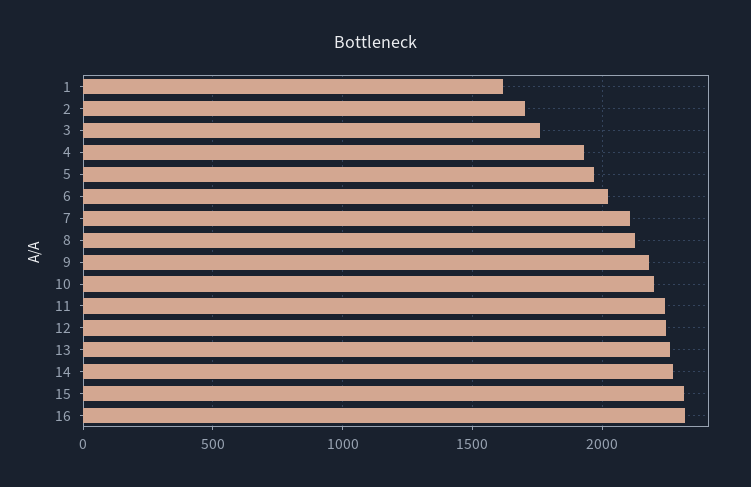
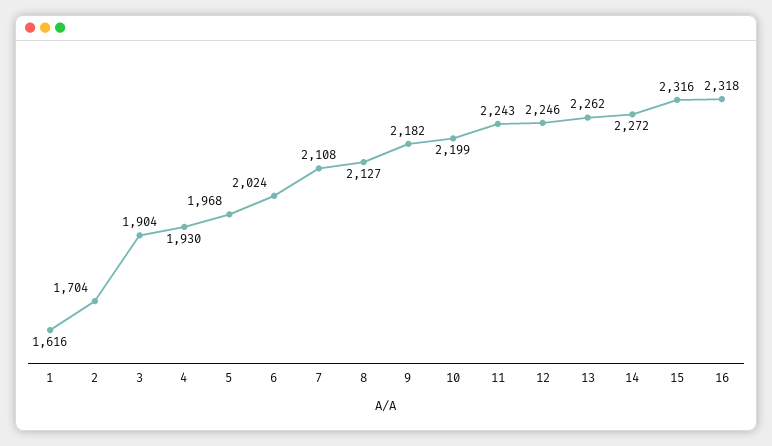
  {
    "1": 1616,
    "2": 1704,
-   "3": 1750,
+   "3": 1904,
    "4": 1930,
    "5": 1968,
    "6": 2024,
    "7": 2108,
    "8": 2127,
    "9": 2182,
    "10": 2199,
    "11": 2243,
    "12": 2246,
    "13": 2262,
    "14": 2272,
    "15": 2316,
    "16": 2318
  }

